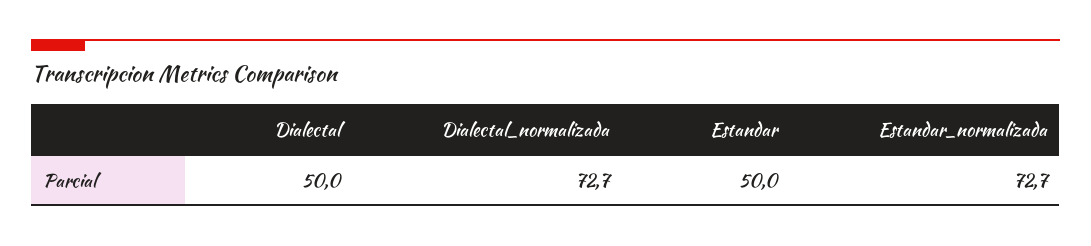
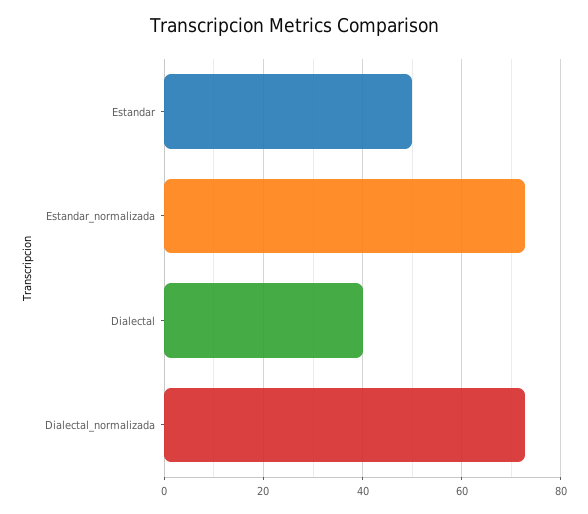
  {
-   "Dialectal": 50,
+   "Dialectal": 40,
    "Dialectal_normalizada": 72.7,
    "Estandar": 50,
    "Estandar_normalizada": 72.7
  }

